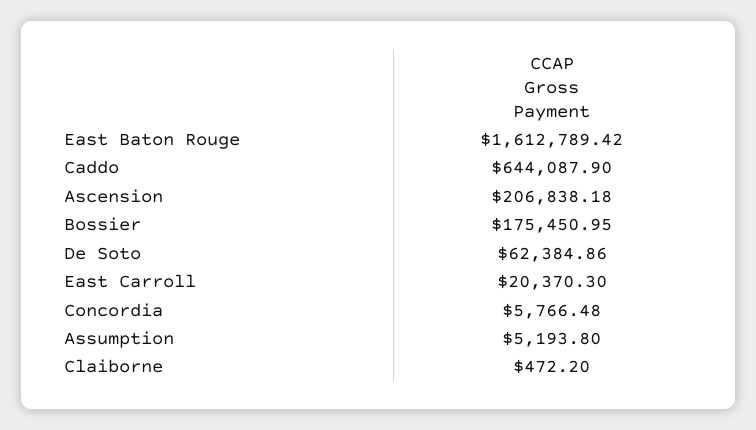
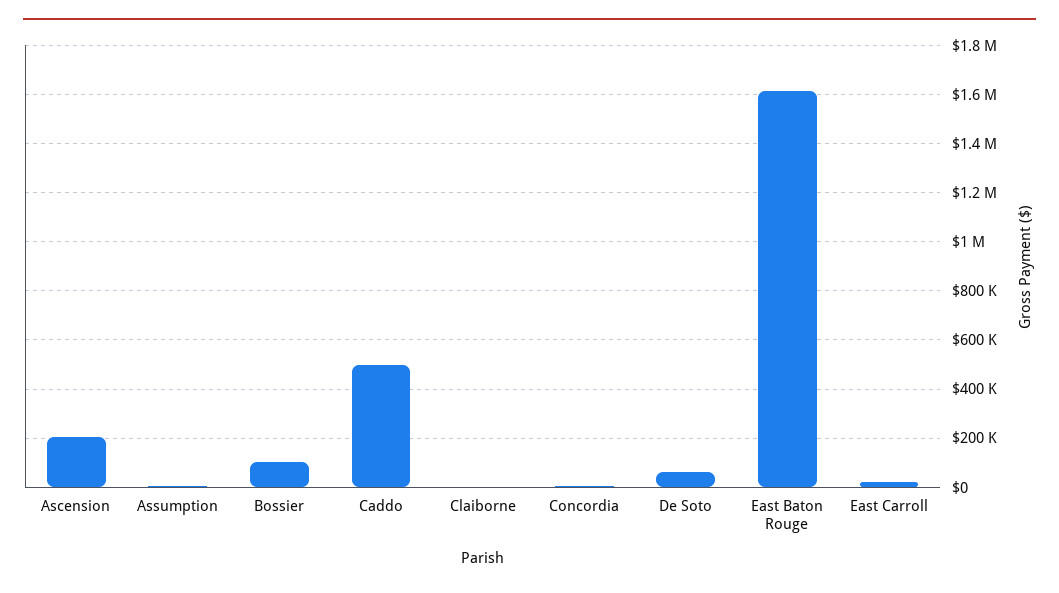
  {
    "East Baton Rouge": 1612789.42,
-   "Caddo": 644087.9,
+   "Caddo": 500000,
    "Ascension": 206838.18,
-   "Bossier": 175450.95,
+   "Bossier": 100000,
    "De Soto": 62384.86,
    "East Carroll": 20370.3,
    "Concordia": 5766.48,
    "Assumption": 5193.8,
    "Claiborne": 472.2
  }

